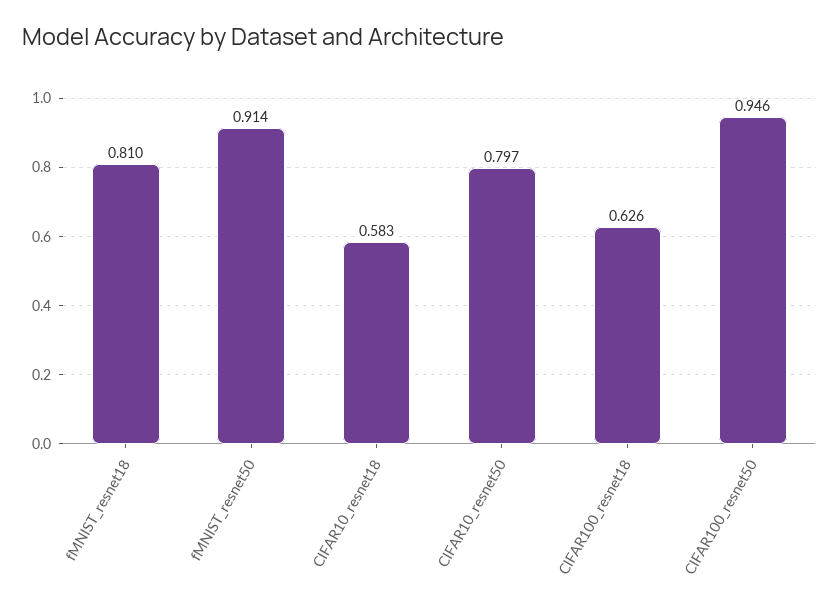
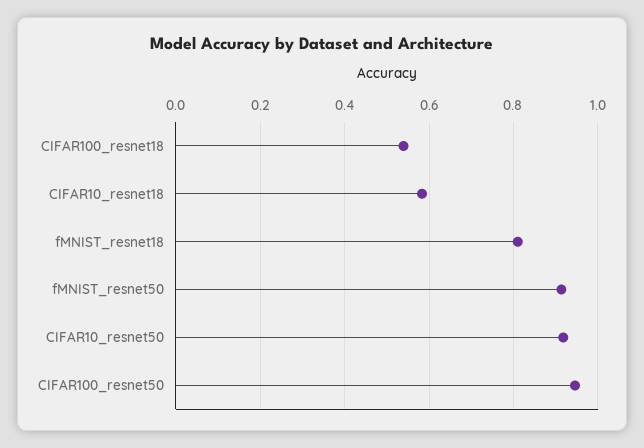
  {
    "fMNIST_resnet18": 0.81,
    "fMNIST_resnet50": 0.914,
    "CIFAR10_resnet18": 0.583,
-   "CIFAR10_resnet50": 0.797,
+   "CIFAR10_resnet50": 0.92,
-   "CIFAR100_resnet18": 0.626,
+   "CIFAR100_resnet18": 0.54,
    "CIFAR100_resnet50": 0.946
  }

